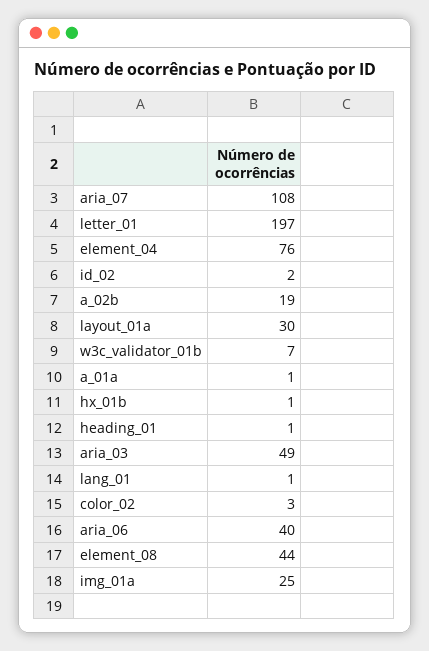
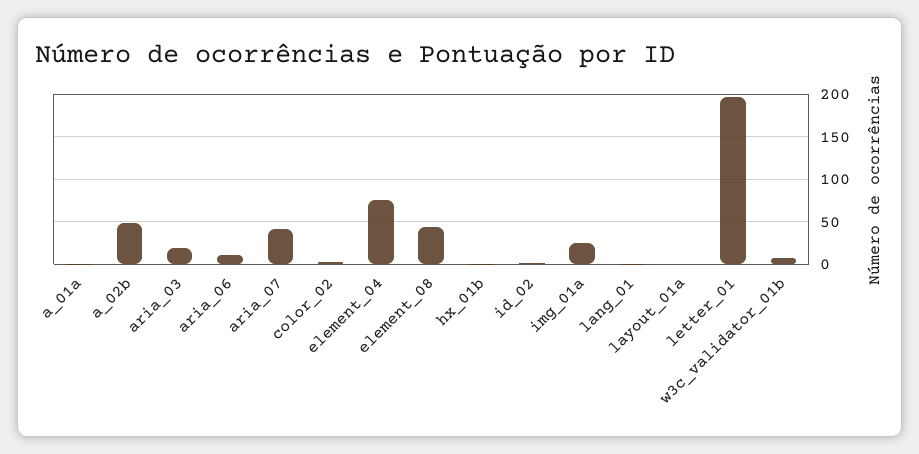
  {
-   "aria_07": 108,
+   "aria_07": 40,
    "letter_01": 197,
    "element_04": 76,
    "id_02": 2,
-   "a_02b": 19,
+   "a_02b": 50,
-   "layout_01a": 30,
+   "layout_01a": 0,
    "w3c_validator_01b": 7,
    "a_01a": 1,
    "hx_01b": 1,
-   "heading_01": 1,
-   "aria_03": 49,
+   "aria_03": 20,
    "lang_01": 1,
    "color_02": 3,
-   "aria_06": 40,
+   "aria_06": 10,
    "element_08": 44,
    "img_01a": 25
  }

